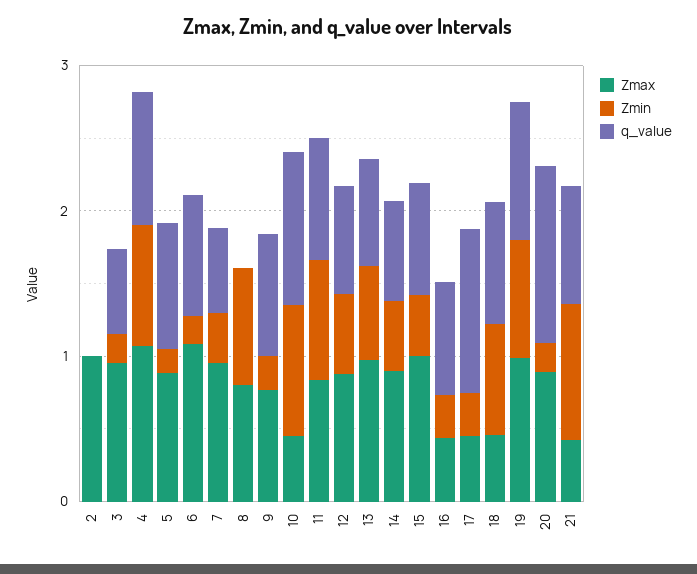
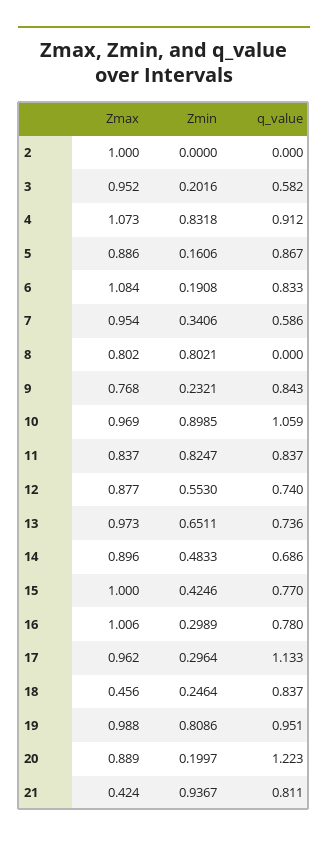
  {
    "Zmax": {
      "2": 1,
      "3": 0.952,
      "4": 1.073,
      "5": 0.886,
      "6": 1.084,
      "7": 0.954,
      "8": 0.802,
      "9": 0.768,
-     "10": 0.4,
+     "10": 0.969,
      "11": 0.837,
      "12": 0.877,
      "13": 0.973,
      "14": 0.896,
      "15": 1,
-     "16": 0.4,
+     "16": 1.006,
-     "17": 0.4,
+     "17": 0.962,
      "18": 0.456,
      "19": 0.988,
      "20": 0.889,
      "21": 0.424
    },
    "Zmin": {
      "2": 0,
      "3": 0.2016,
      "4": 0.8318,
      "5": 0.1606,
      "6": 0.1908,
      "7": 0.3406,
      "8": 0.8021,
      "9": 0.2321,
      "10": 0.8985,
      "11": 0.8247,
      "12": 0.553,
      "13": 0.6511,
      "14": 0.4833,
      "15": 0.4246,
      "16": 0.2989,
      "17": 0.2964,
-     "18": 0.8,
+     "18": 0.2464,
      "19": 0.8086,
      "20": 0.1997,
      "21": 0.9367
    },
    "q_value": {
      "2": 0,
      "3": 0.582,
      "4": 0.912,
      "5": 0.867,
      "6": 0.833,
      "7": 0.586,
      "8": 0,
      "9": 0.843,
      "10": 1.059,
      "11": 0.837,
      "12": 0.74,
      "13": 0.736,
      "14": 0.686,
      "15": 0.77,
      "16": 0.78,
      "17": 1.133,
      "18": 0.837,
      "19": 0.951,
      "20": 1.223,
      "21": 0.811
    }
  }

